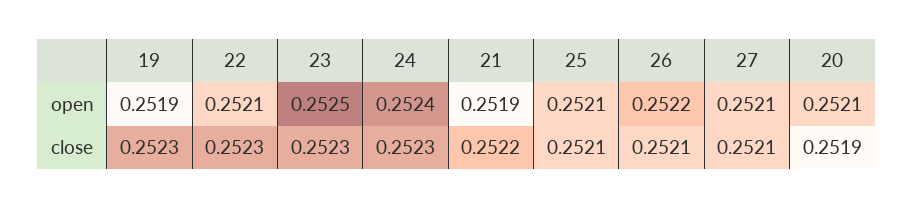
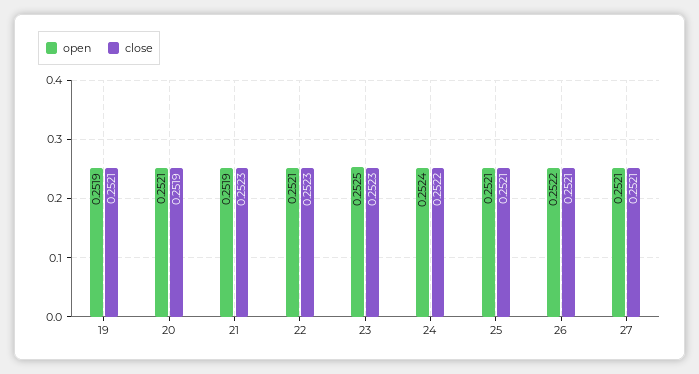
  {
    "open": {
      "19": 0.2519,
      "22": 0.2521,
      "23": 0.2525,
      "24": 0.2524,
      "21": 0.2519,
      "25": 0.2521,
      "26": 0.2522,
      "27": 0.2521,
      "20": 0.2521
    },
    "close": {
-     "19": 0.2523,
+     "19": 0.2521,
      "22": 0.2523,
      "23": 0.2523,
-     "24": 0.2523,
+     "24": 0.2522,
-     "21": 0.2522,
+     "21": 0.2523,
      "25": 0.2521,
      "26": 0.2521,
      "27": 0.2521,
      "20": 0.2519
    }
  }

